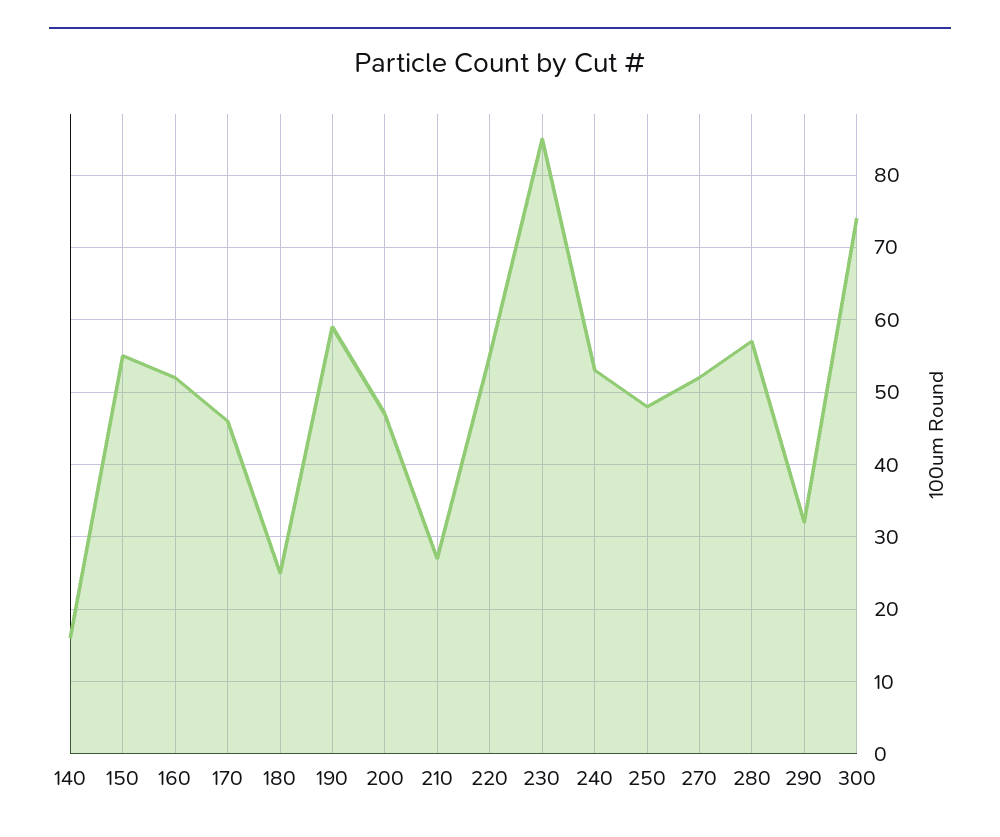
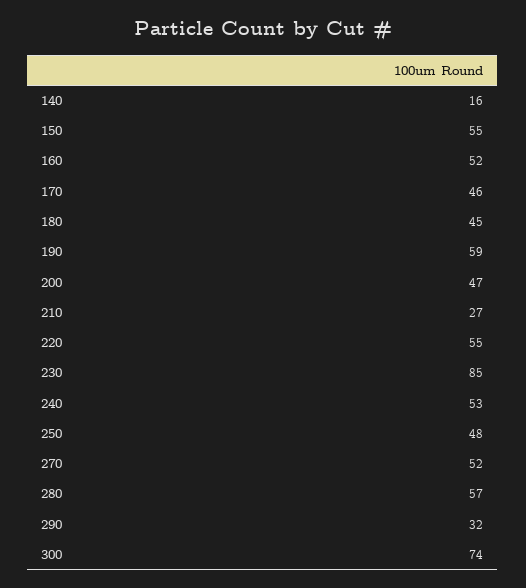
  {
    "140": 16,
    "150": 55,
    "160": 52,
    "170": 46,
-   "180": 25,
+   "180": 45,
    "190": 59,
    "200": 47,
    "210": 27,
    "220": 55,
    "230": 85,
    "240": 53,
    "250": 48,
    "270": 52,
    "280": 57,
    "290": 32,
    "300": 74
  }

